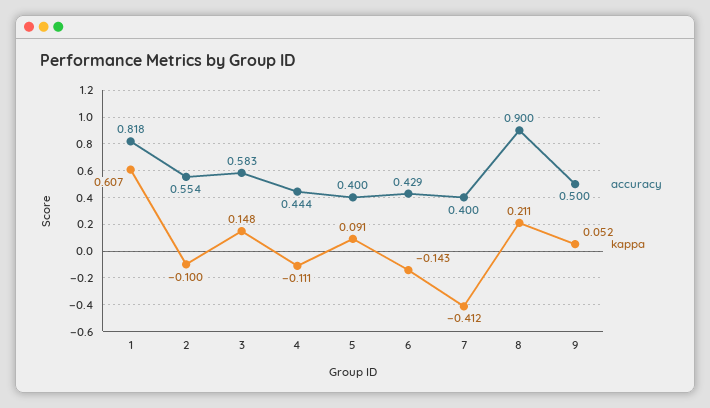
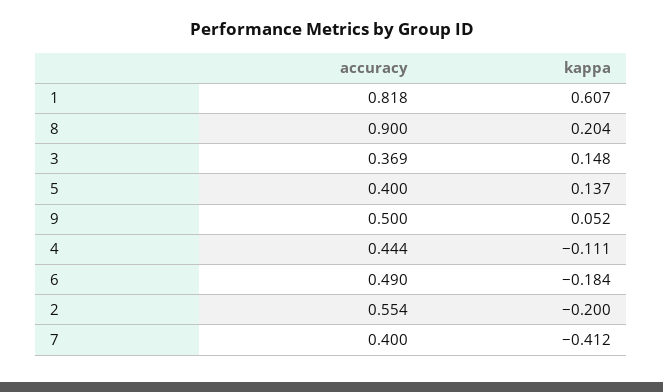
  {
    "accuracy": {
      "1": 0.818,
      "2": 0.554,
-     "3": 0.583,
+     "3": 0.369,
      "4": 0.444,
      "5": 0.4,
-     "6": 0.429,
+     "6": 0.49,
      "7": 0.4,
      "8": 0.9,
      "9": 0.5
    },
    "kappa": {
      "1": 0.607,
-     "2": -0.1,
+     "2": -0.2,
      "3": 0.148,
      "4": -0.111,
-     "5": 0.091,
+     "5": 0.137,
-     "6": -0.143,
+     "6": -0.184,
      "7": -0.412,
-     "8": 0.211,
+     "8": 0.204,
      "9": 0.052
    }
  }

